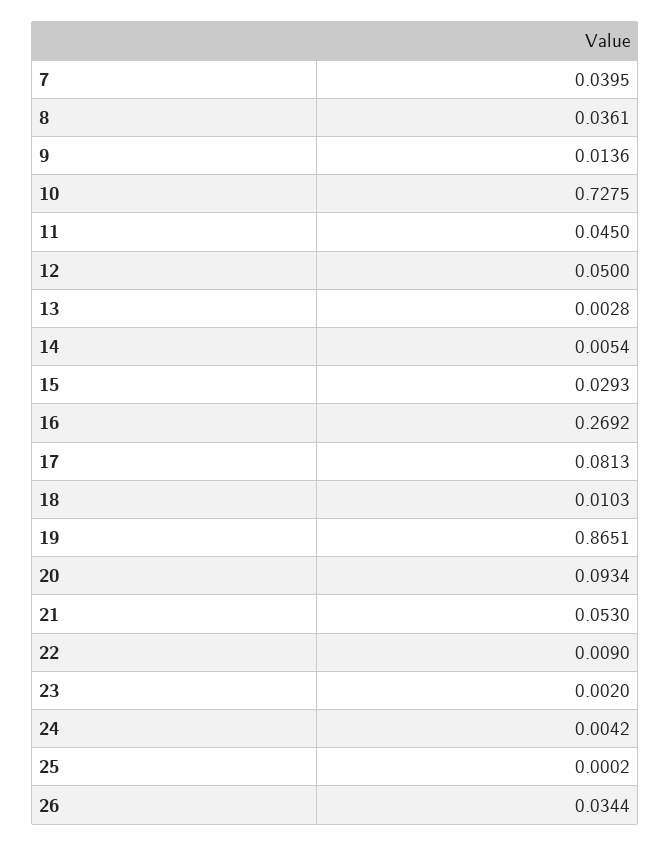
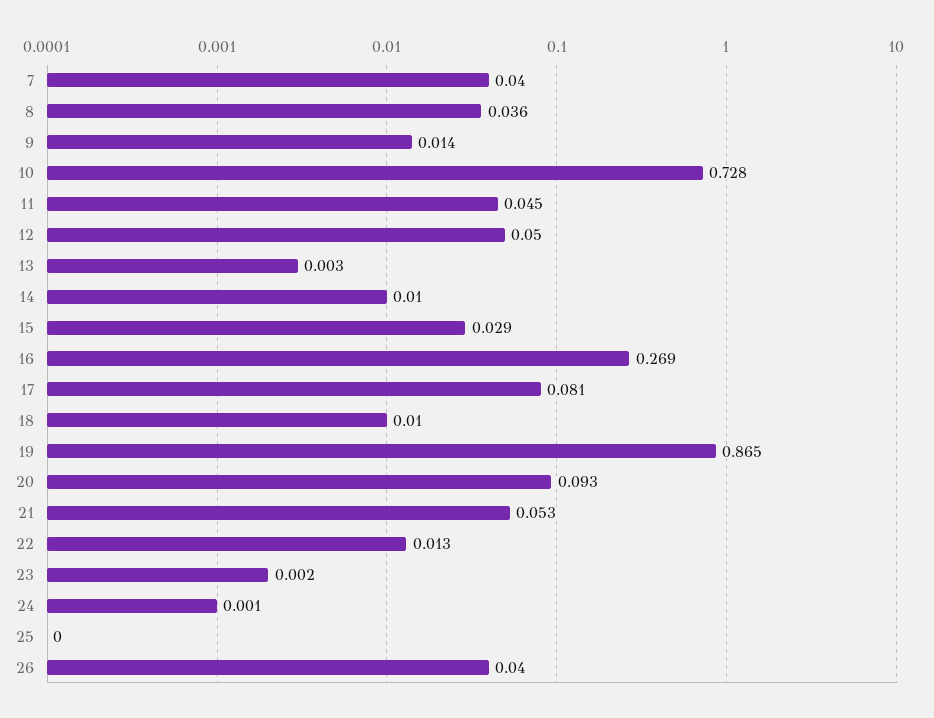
  {
    "7": 0.0395,
    "8": 0.0361,
    "9": 0.0136,
    "10": 0.7275,
    "11": 0.045,
    "12": 0.05,
    "13": 0.0028,
-   "14": 0.0054,
+   "14": 0.01,
    "15": 0.0293,
    "16": 0.2692,
    "17": 0.0813,
    "18": 0.0103,
    "19": 0.8651,
    "20": 0.0934,
    "21": 0.053,
-   "22": 0.009,
+   "22": 0.013,
    "23": 0.002,
-   "24": 0.0042,
+   "24": 0.001,
    "25": 0.0002,
-   "26": 0.0344
+   "26": 0.04
  }

